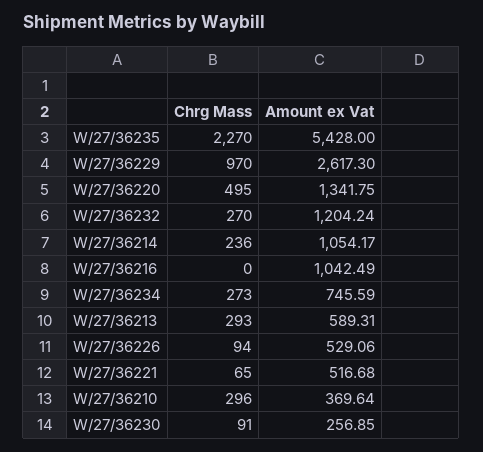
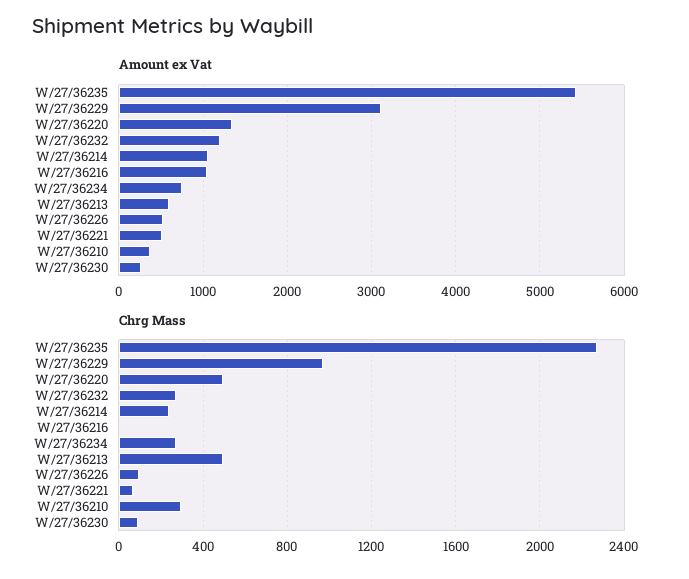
  {
    "Chrg Mass": {
      "W/27/36235": 2270,
      "W/27/36229": 970,
      "W/27/36220": 495,
      "W/27/36232": 270,
      "W/27/36214": 236,
      "W/27/36216": 0,
      "W/27/36234": 273,
-     "W/27/36213": 293,
+     "W/27/36213": 500,
      "W/27/36226": 94,
      "W/27/36221": 65,
      "W/27/36210": 296,
      "W/27/36230": 91
    },
    "Amount ex Vat": {
      "W/27/36235": 5428,
-     "W/27/36229": 2617.3,
+     "W/27/36229": 3100,
      "W/27/36220": 1341.75,
      "W/27/36232": 1204.24,
      "W/27/36214": 1054.17,
      "W/27/36216": 1042.49,
      "W/27/36234": 745.59,
      "W/27/36213": 589.31,
      "W/27/36226": 529.06,
      "W/27/36221": 516.68,
      "W/27/36210": 369.64,
      "W/27/36230": 256.85
    }
  }

